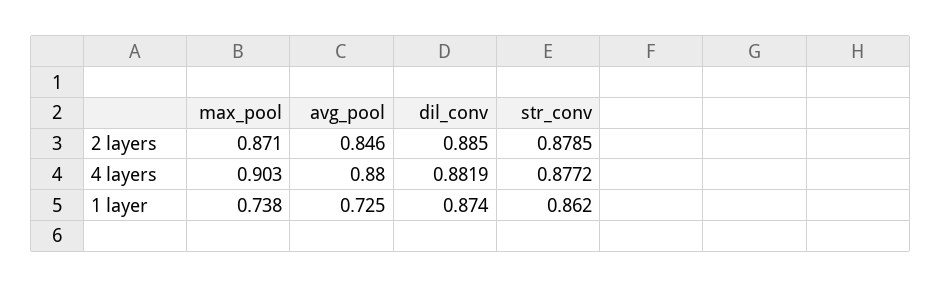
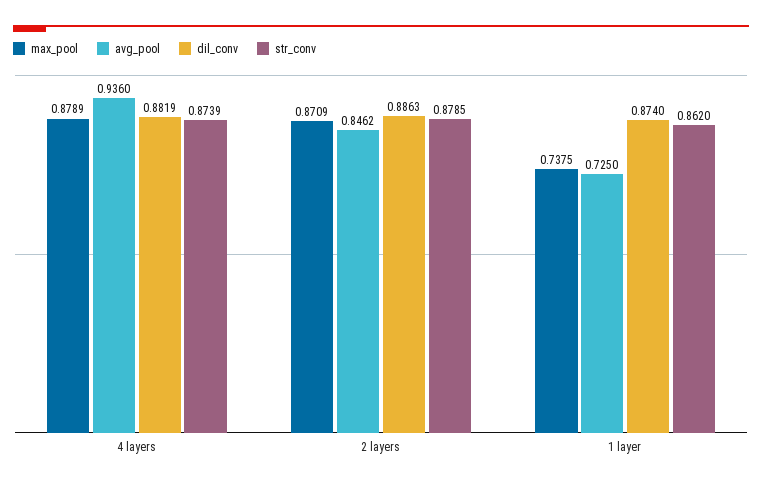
  {
    "max_pool": {
      "2 layers": 0.8709,
-     "4 layers": 0.903,
+     "4 layers": 0.8789,
      "1 layer": 0.7375
    },
    "avg_pool": {
      "2 layers": 0.8462,
-     "4 layers": 0.88,
+     "4 layers": 0.936,
      "1 layer": 0.725
    },
    "dil_conv": {
-     "2 layers": 0.885,
+     "2 layers": 0.8863,
      "4 layers": 0.8819,
      "1 layer": 0.874
    },
    "str_conv": {
      "2 layers": 0.8785,
-     "4 layers": 0.8772,
+     "4 layers": 0.8739,
      "1 layer": 0.862
    }
  }

